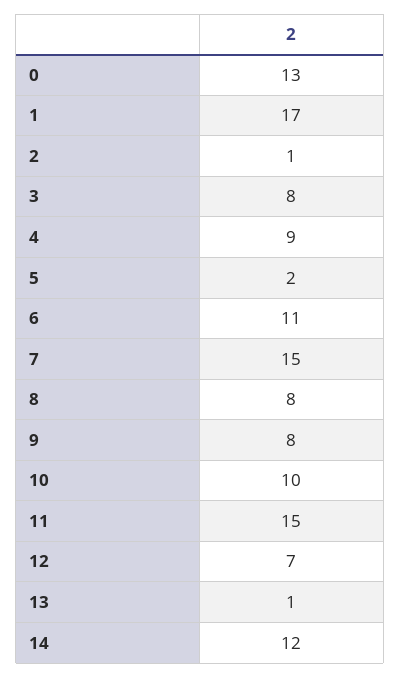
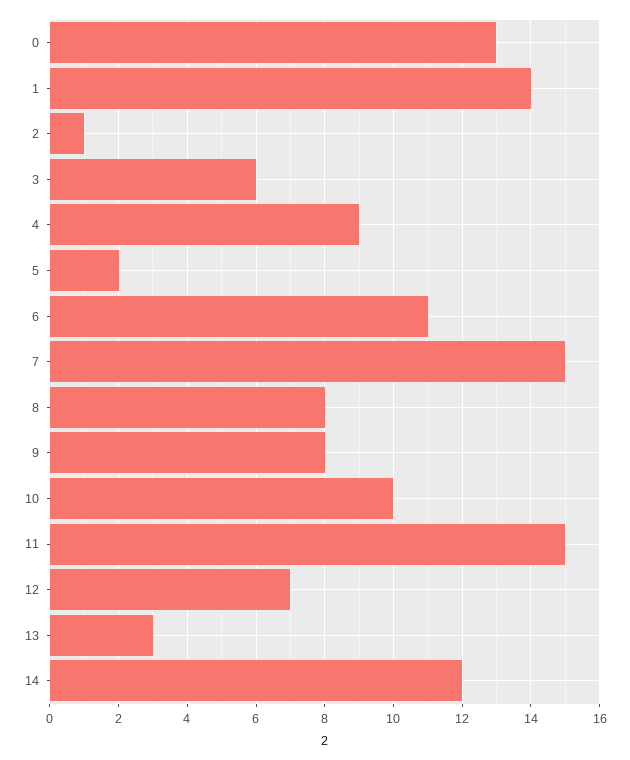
  {
    "0": 13,
-   "1": 17,
+   "1": 14,
    "2": 1,
-   "3": 8,
+   "3": 6,
    "4": 9,
    "5": 2,
    "6": 11,
    "7": 15,
    "8": 8,
    "9": 8,
    "10": 10,
    "11": 15,
    "12": 7,
-   "13": 1,
+   "13": 3,
    "14": 12
  }

